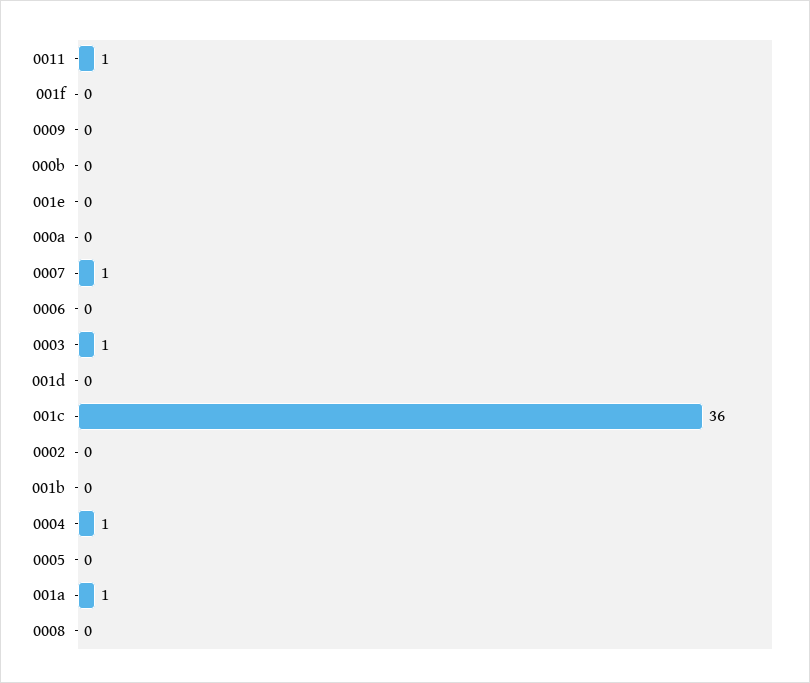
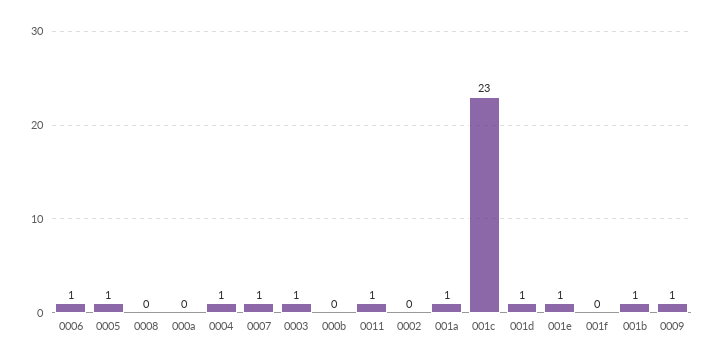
  {
    "0011": 1,
    "001f": 0,
-   "0009": 0,
+   "0009": 1,
    "000b": 0,
-   "001e": 0,
+   "001e": 1,
    "000a": 0,
    "0007": 1,
-   "0006": 0,
+   "0006": 1,
    "0003": 1,
-   "001d": 0,
+   "001d": 1,
-   "001c": 36,
+   "001c": 23,
    "0002": 0,
-   "001b": 0,
+   "001b": 1,
    "0004": 1,
-   "0005": 0,
+   "0005": 1,
    "001a": 1,
    "0008": 0
  }

